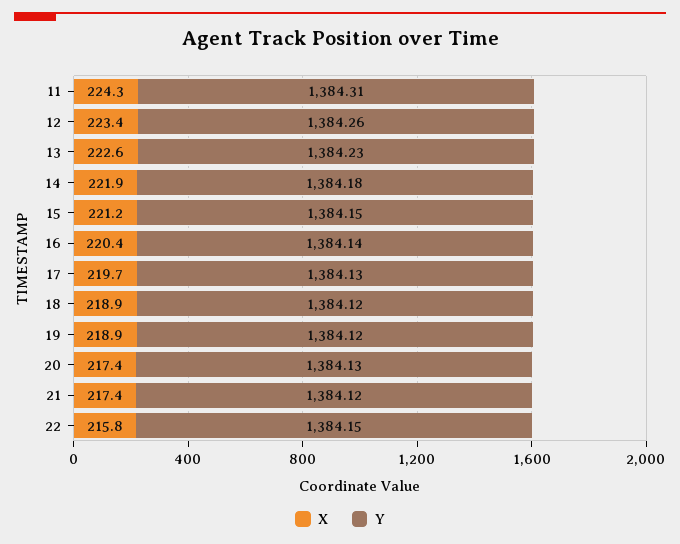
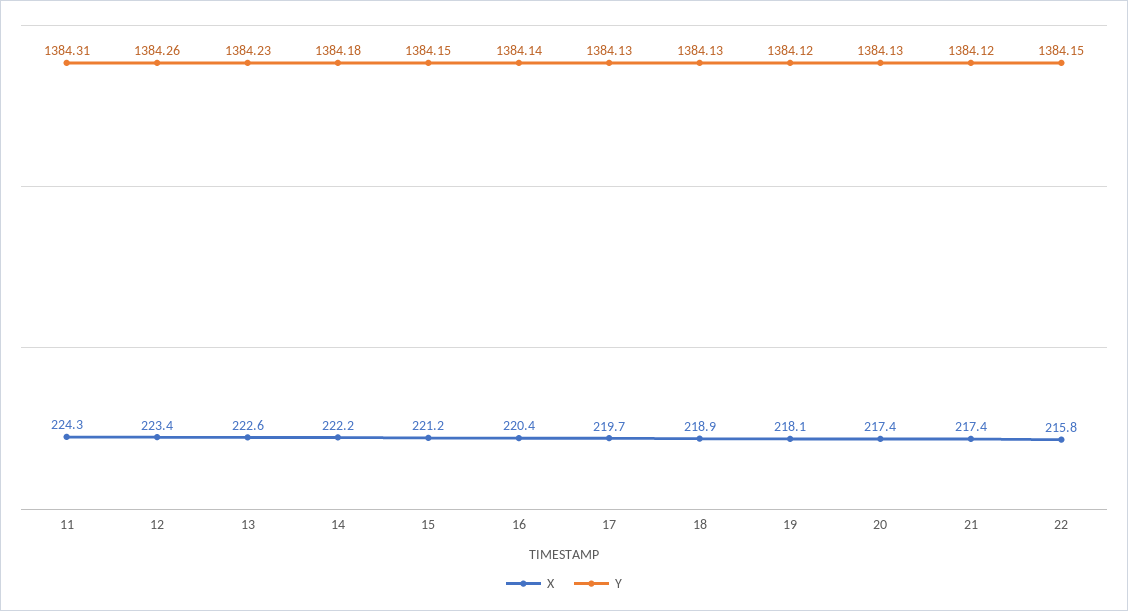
  {
    "X": {
      "11": 224.3,
      "12": 223.4,
      "13": 222.6,
-     "14": 221.9,
+     "14": 222.2,
      "15": 221.2,
      "16": 220.4,
      "17": 219.7,
      "18": 218.9,
-     "19": 218.9,
+     "19": 218.1,
      "20": 217.4,
      "21": 217.4,
      "22": 215.8
    },
    "Y": {
      "11": 1384.31,
      "12": 1384.26,
      "13": 1384.23,
      "14": 1384.18,
      "15": 1384.15,
      "16": 1384.14,
      "17": 1384.13,
-     "18": 1384.12,
+     "18": 1384.13,
      "19": 1384.12,
      "20": 1384.13,
      "21": 1384.12,
      "22": 1384.15
    }
  }

